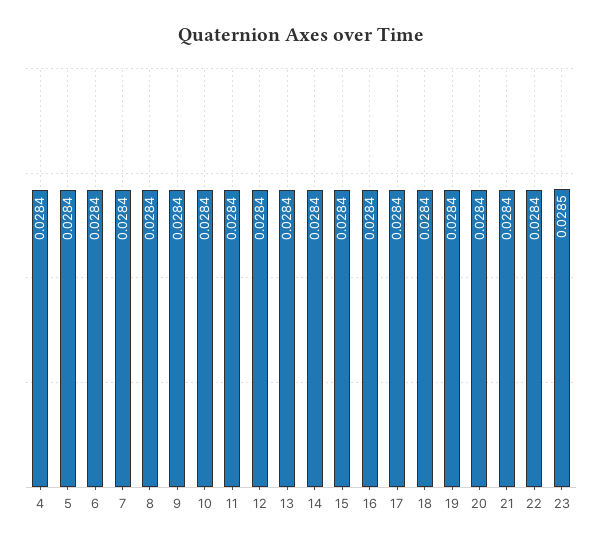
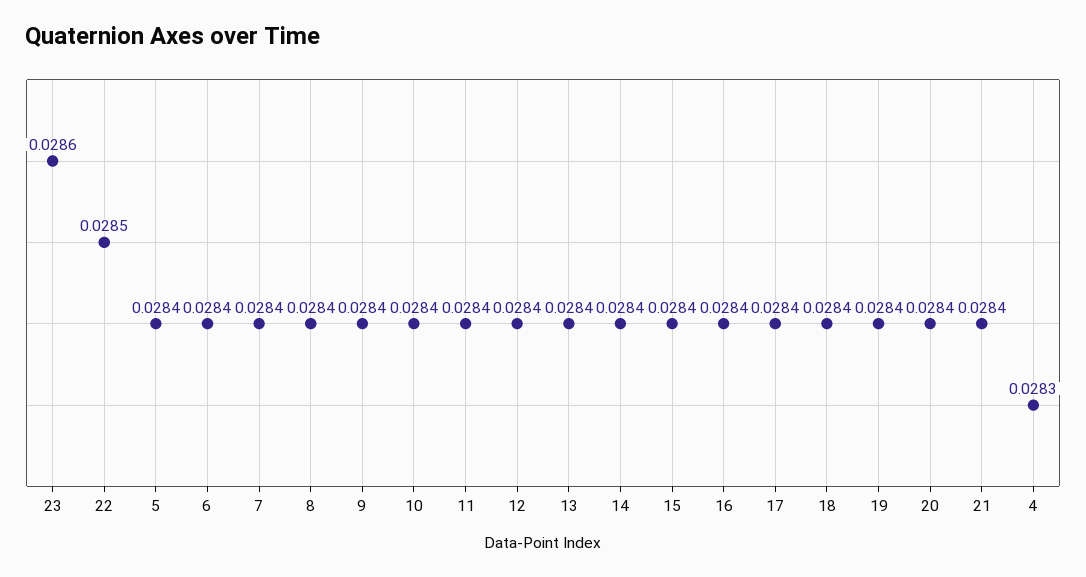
  {
-   "4": 0.0284,
+   "4": 0.0283,
    "5": 0.0284,
    "6": 0.0284,
    "7": 0.0284,
    "8": 0.0284,
    "9": 0.0284,
    "10": 0.0284,
    "11": 0.0284,
    "12": 0.0284,
    "13": 0.0284,
    "14": 0.0284,
    "15": 0.0284,
    "16": 0.0284,
    "17": 0.0284,
    "18": 0.0284,
    "19": 0.0284,
    "20": 0.0284,
    "21": 0.0284,
-   "22": 0.0284,
+   "22": 0.0285,
-   "23": 0.0285
+   "23": 0.0286
  }

